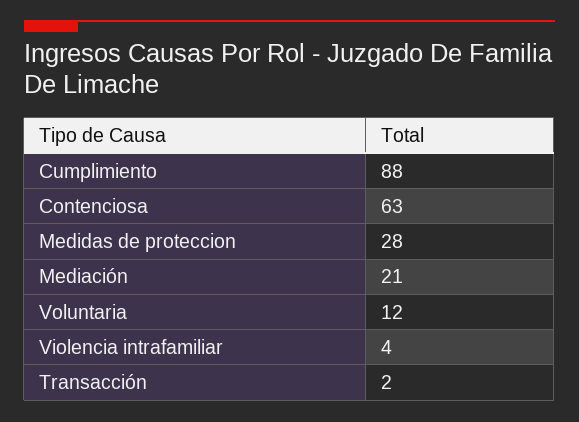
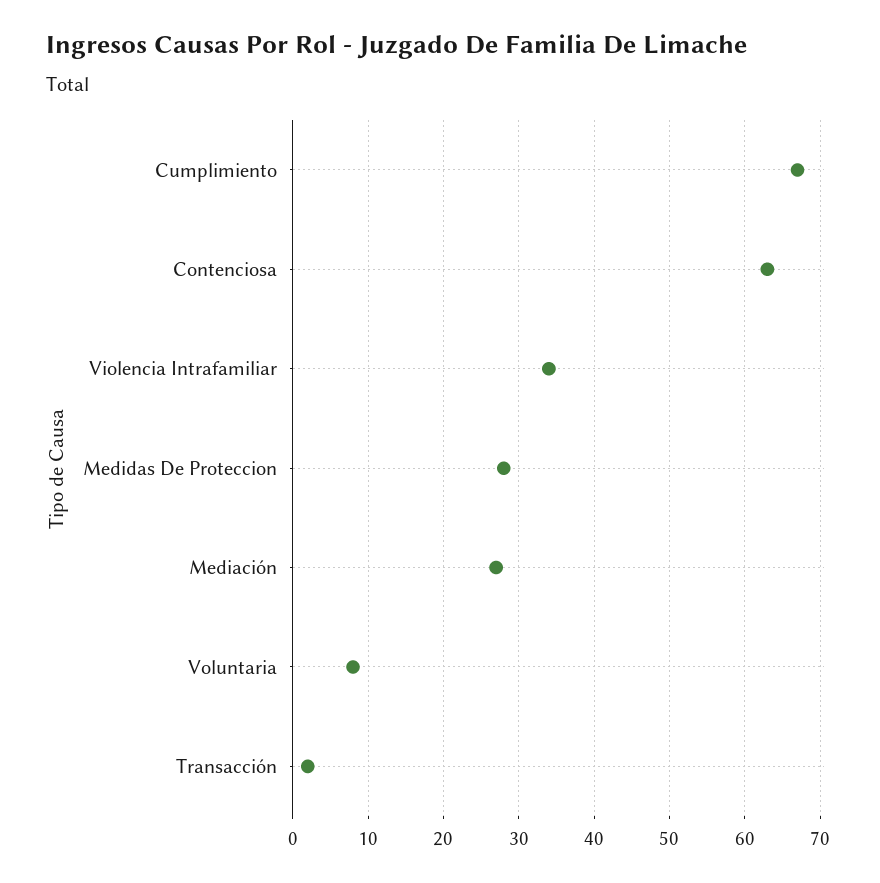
  {
-   "Cumplimiento": 88,
+   "Cumplimiento": 67,
    "Contenciosa": 63,
    "Medidas de proteccion": 28,
-   "Mediación": 21,
+   "Mediación": 27,
-   "Voluntaria": 12,
+   "Voluntaria": 8,
-   "Violencia intrafamiliar": 4,
+   "Violencia intrafamiliar": 34,
    "Transacción": 2
  }

